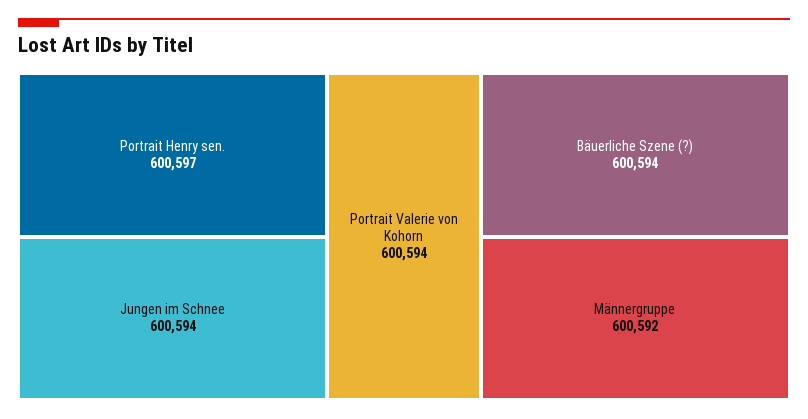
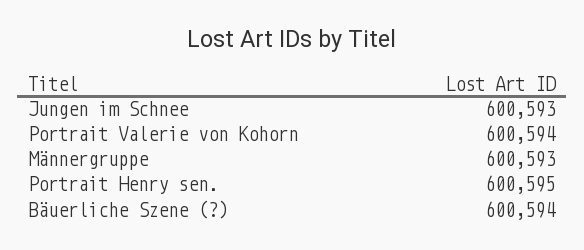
  {
-   "Portrait Henry sen.": 600597,
+   "Portrait Henry sen.": 600595,
-   "Jungen im Schnee": 600594,
+   "Jungen im Schnee": 600593,
    "Portrait Valerie von Kohorn": 600594,
    "Bäuerliche Szene (?)": 600594,
-   "Männergruppe": 600592
+   "Männergruppe": 600593
  }

